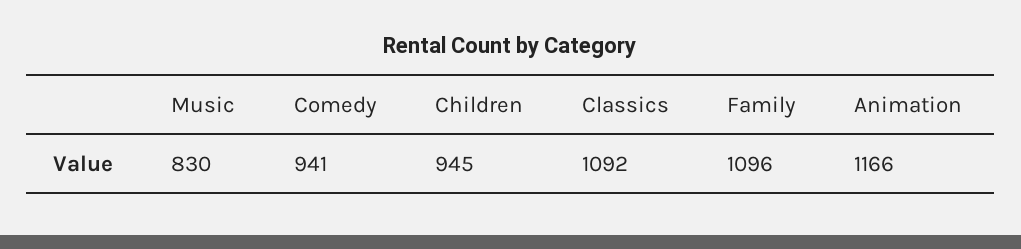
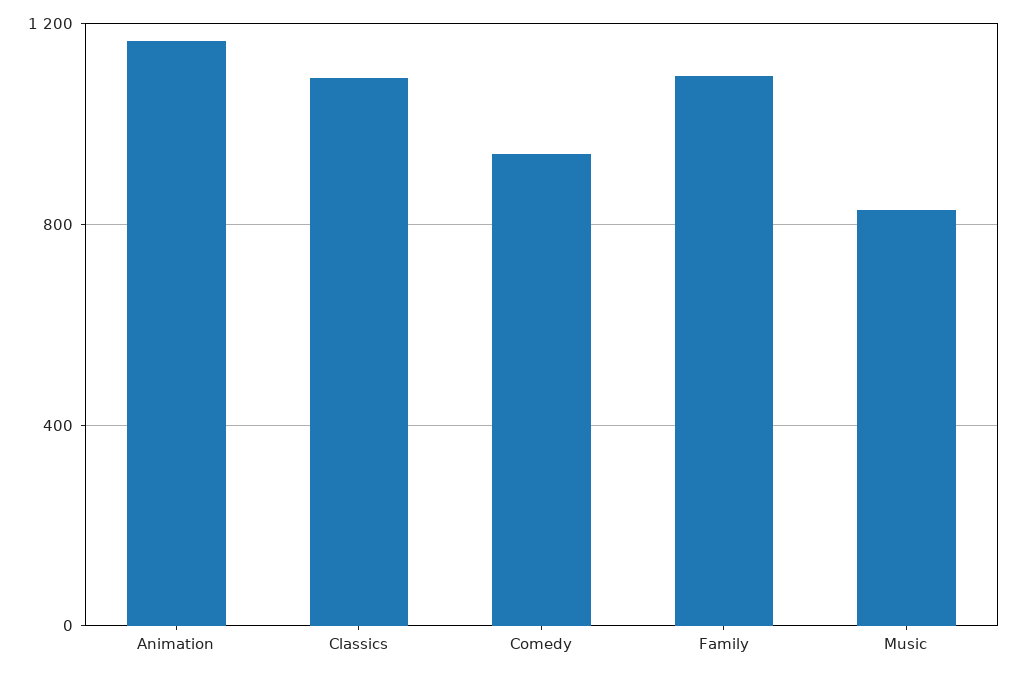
  {
    "Music": 830,
    "Comedy": 941,
-   "Children": 945,
    "Classics": 1092,
    "Family": 1096,
    "Animation": 1166
  }

